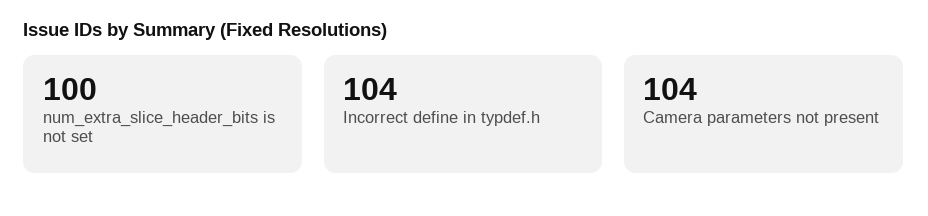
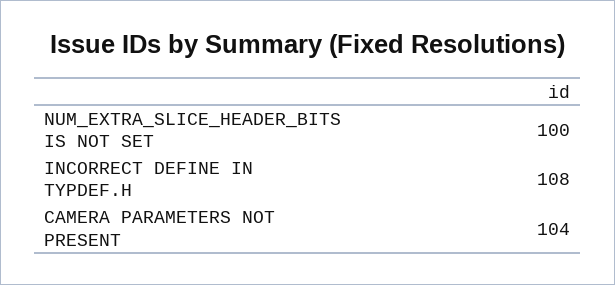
  {
    "num_extra_slice_header_bits is not set": 100,
-   "Incorrect define in typdef.h": 104,
+   "Incorrect define in typdef.h": 108,
    "Camera parameters not present": 104
  }

